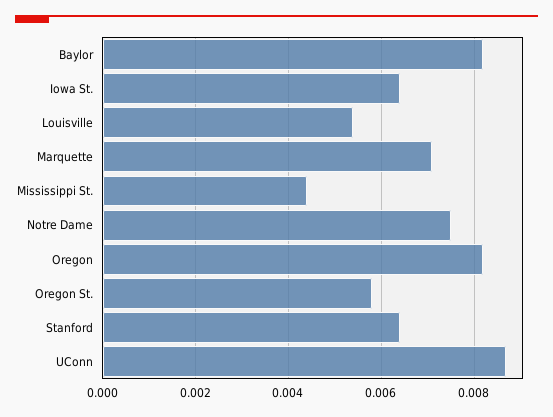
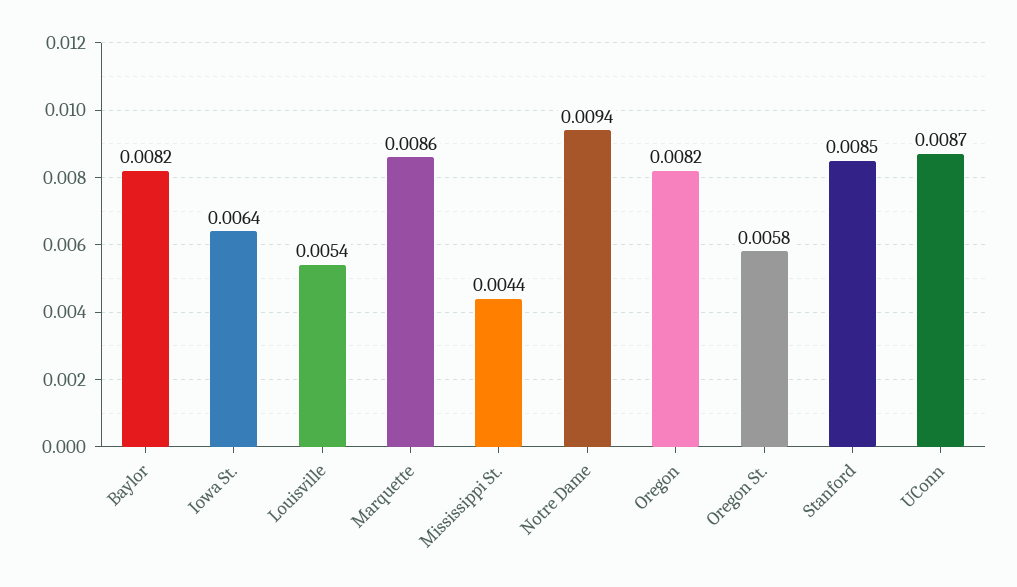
  {
    "Baylor": 0.0082,
    "Iowa St.": 0.0064,
    "Louisville": 0.0054,
-   "Marquette": 0.007,
+   "Marquette": 0.0086,
    "Mississippi St.": 0.0044,
-   "Notre Dame": 0.0075,
+   "Notre Dame": 0.0094,
    "Oregon": 0.0082,
    "Oregon St.": 0.0058,
-   "Stanford": 0.0065,
+   "Stanford": 0.0085,
    "UConn": 0.0087
  }

